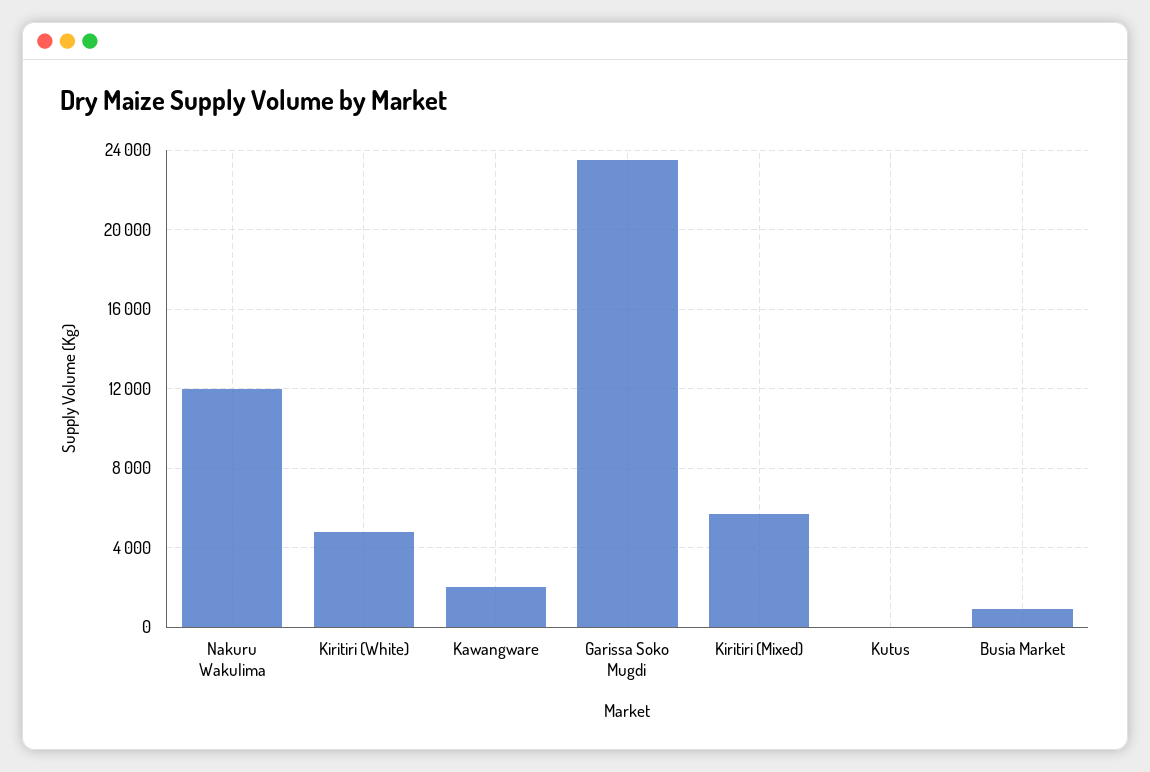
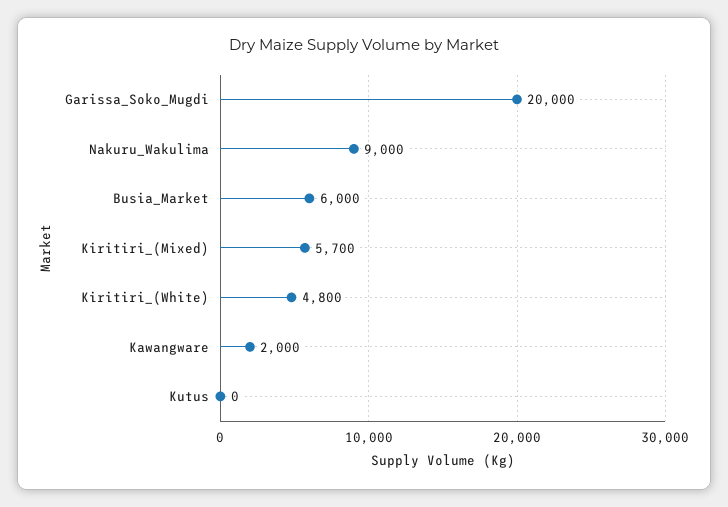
  {
-   "Nakuru Wakulima": 12000,
+   "Nakuru Wakulima": 9000,
    "Kiritiri (White)": 4800,
    "Kawangware": 2000,
-   "Garissa Soko Mugdi": 23500,
+   "Garissa Soko Mugdi": 20000,
    "Kiritiri (Mixed)": 5700,
    "Kutus": 0,
-   "Busia Market": 1000
+   "Busia Market": 6000
  }

